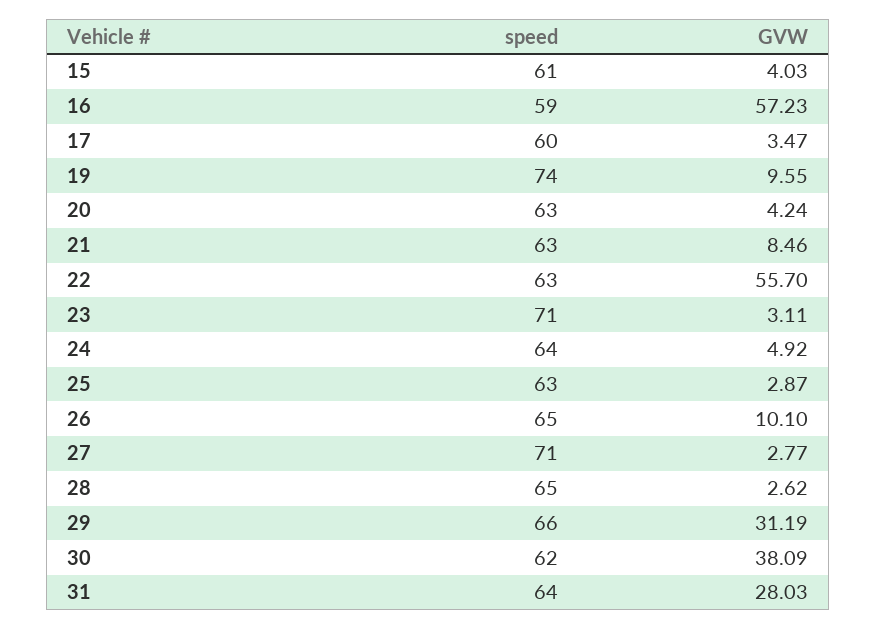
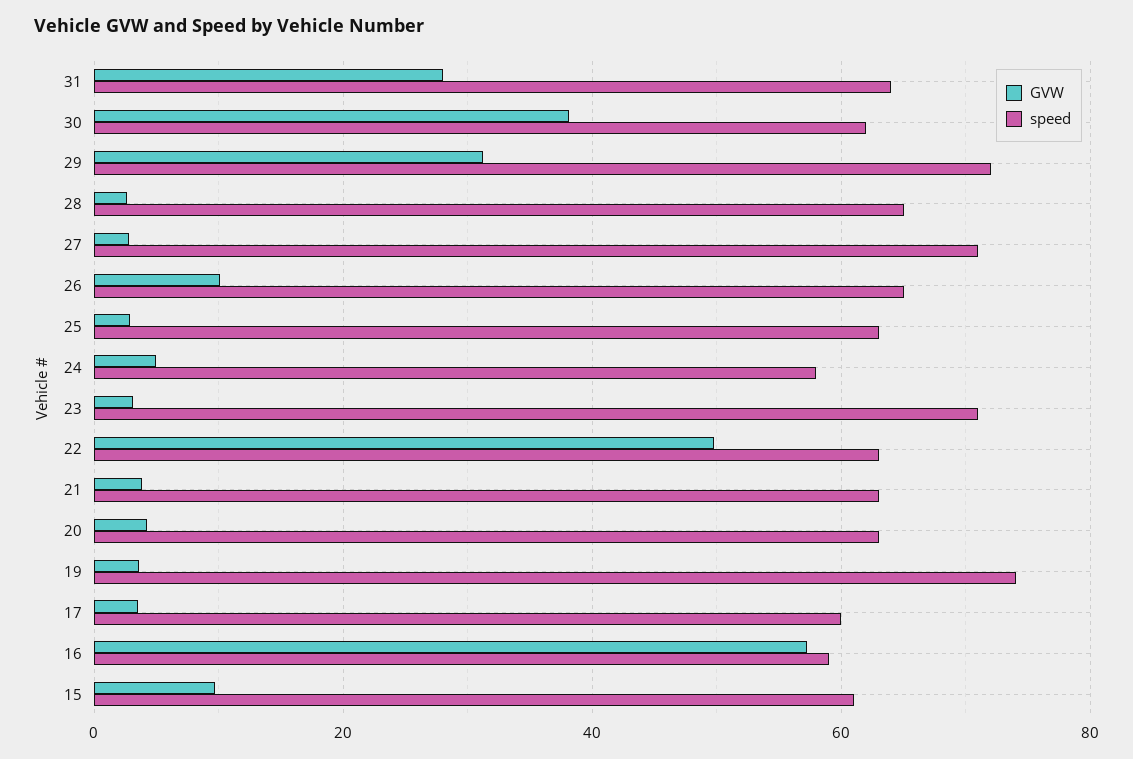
  {
    "speed": {
      "15": 61,
      "16": 59,
      "17": 60,
      "19": 74,
      "20": 63,
      "21": 63,
      "22": 63,
      "23": 71,
-     "24": 64,
+     "24": 58,
      "25": 63,
      "26": 65,
      "27": 71,
      "28": 65,
-     "29": 66,
+     "29": 72,
      "30": 62,
      "31": 64
    },
    "GVW": {
-     "15": 4.03,
+     "15": 10,
      "16": 57.23,
      "17": 3.47,
-     "19": 9.55,
+     "19": 4,
      "20": 4.24,
-     "21": 8.46,
+     "21": 4,
-     "22": 55.7,
+     "22": 50,
      "23": 3.11,
      "24": 4.92,
      "25": 2.87,
      "26": 10.1,
      "27": 2.77,
      "28": 2.62,
      "29": 31.19,
      "30": 38.09,
      "31": 28.03
    }
  }

